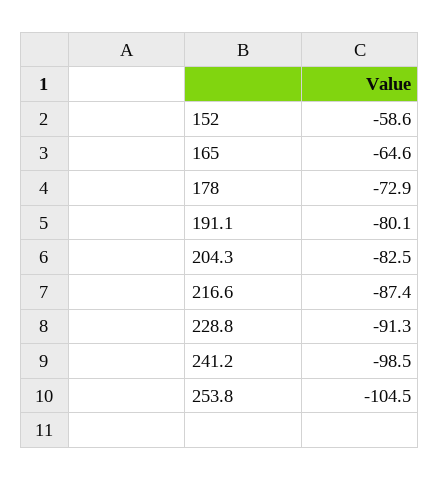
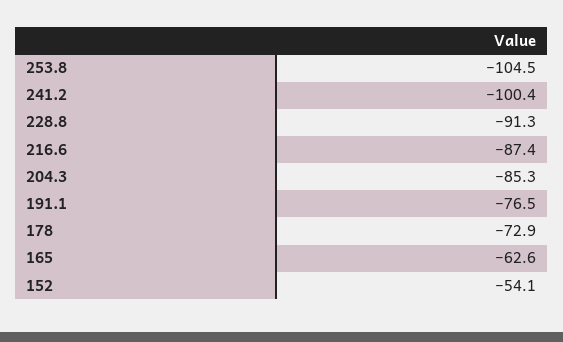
  {
-   "152": -58.6,
+   "152": -54.1,
-   "165": -64.6,
+   "165": -62.6,
    "178": -72.9,
-   "191.1": -80.1,
+   "191.1": -76.5,
-   "204.3": -82.5,
+   "204.3": -85.3,
    "216.6": -87.4,
    "228.8": -91.3,
-   "241.2": -98.5,
+   "241.2": -100.4,
    "253.8": -104.5
  }

